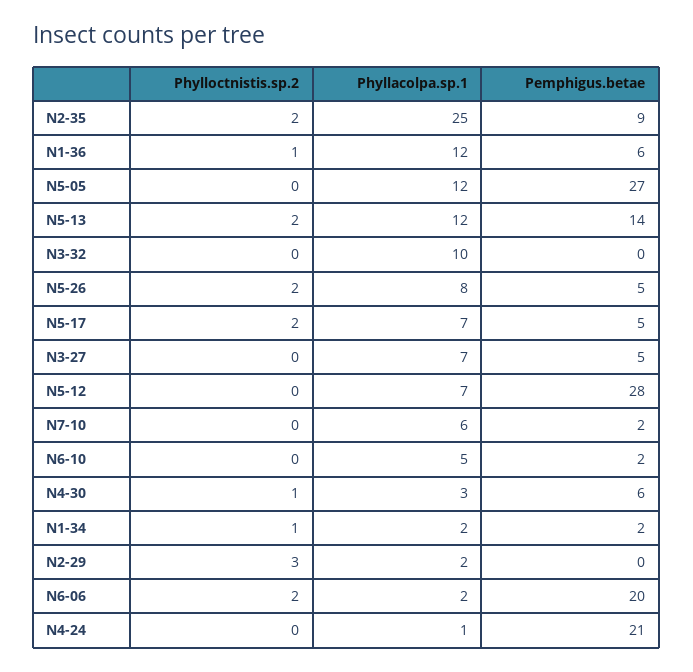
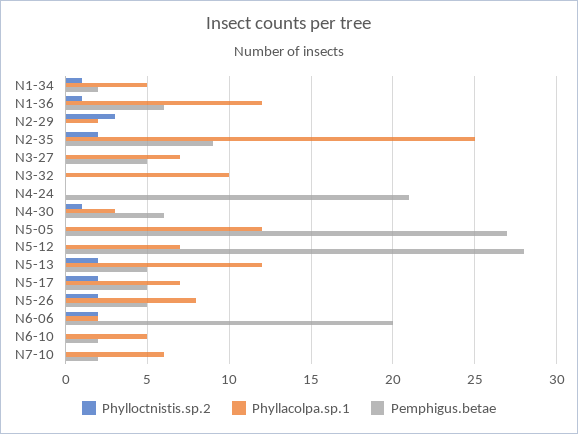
  {
    "Phylloctnistis.sp.2": {
      "N2-35": 2,
      "N1-36": 1,
      "N5-05": 0,
      "N5-13": 2,
      "N3-32": 0,
      "N5-26": 2,
      "N5-17": 2,
      "N3-27": 0,
      "N5-12": 0,
      "N7-10": 0,
      "N6-10": 0,
      "N4-30": 1,
      "N1-34": 1,
      "N2-29": 3,
      "N6-06": 2,
      "N4-24": 0
    },
    "Phyllacolpa.sp.1": {
      "N2-35": 25,
      "N1-36": 12,
      "N5-05": 12,
      "N5-13": 12,
      "N3-32": 10,
      "N5-26": 8,
      "N5-17": 7,
      "N3-27": 7,
      "N5-12": 7,
      "N7-10": 6,
      "N6-10": 5,
      "N4-30": 3,
-     "N1-34": 2,
+     "N1-34": 5,
      "N2-29": 2,
      "N6-06": 2,
-     "N4-24": 1
+     "N4-24": 0
    },
    "Pemphigus.betae": {
      "N2-35": 9,
      "N1-36": 6,
      "N5-05": 27,
-     "N5-13": 14,
+     "N5-13": 5,
      "N3-32": 0,
      "N5-26": 5,
      "N5-17": 5,
      "N3-27": 5,
      "N5-12": 28,
      "N7-10": 2,
      "N6-10": 2,
      "N4-30": 6,
      "N1-34": 2,
      "N2-29": 0,
      "N6-06": 20,
      "N4-24": 21
    }
  }

